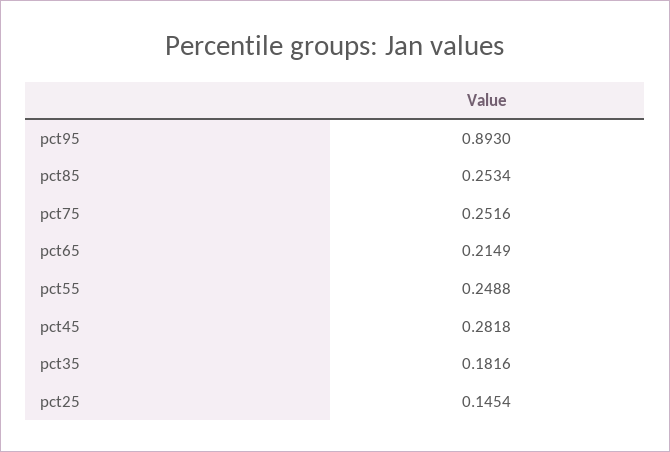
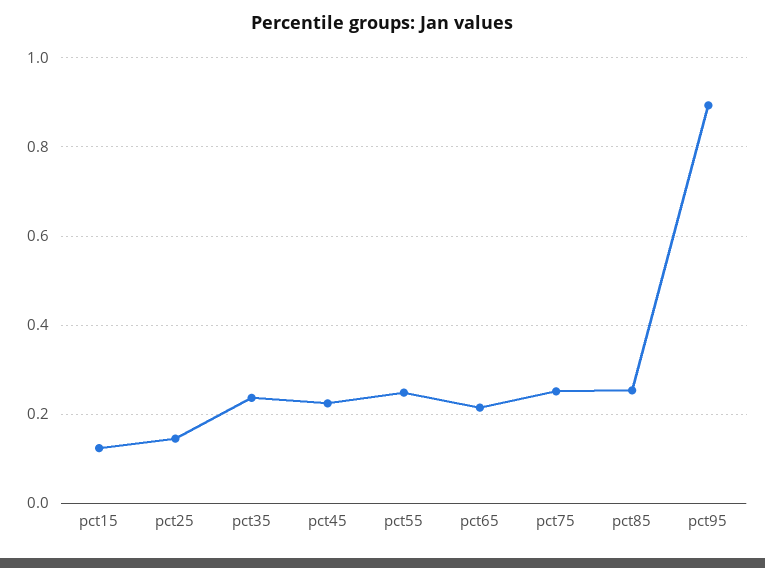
  {
    "pct95": 0.893,
    "pct85": 0.2534,
    "pct75": 0.2516,
    "pct65": 0.2149,
    "pct55": 0.2488,
-   "pct45": 0.2818,
+   "pct45": 0.22,
-   "pct35": 0.1816,
+   "pct35": 0.24,
-   "pct25": 0.1454
+   "pct25": 0.1454,
+   "pct15": 0.12
  }

